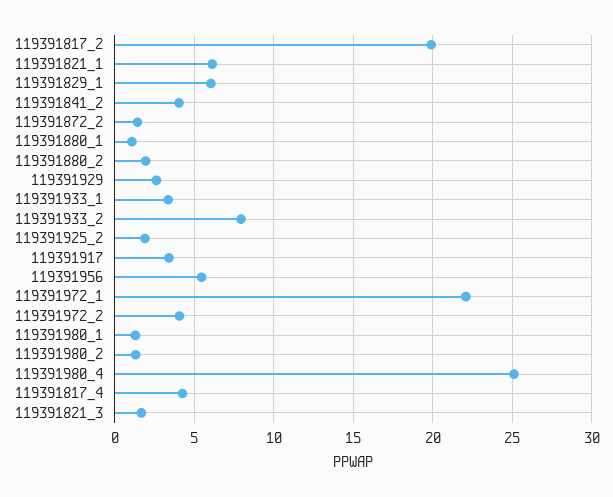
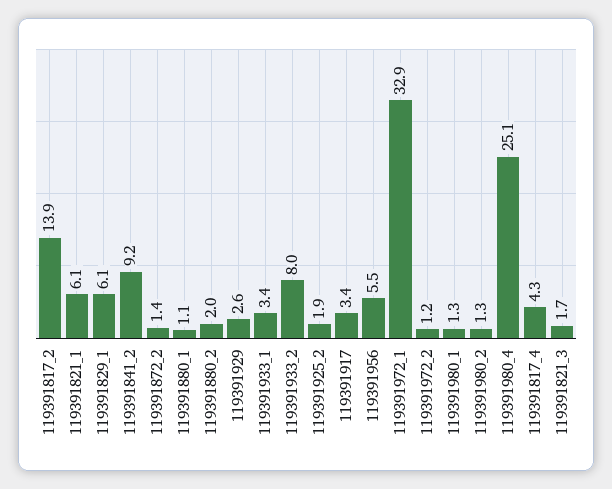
  {
-   "119391817_2": 20,
+   "119391817_2": 13.9,
    "119391821_1": 6.1,
    "119391829_1": 6.1,
-   "119391841_2": 4,
+   "119391841_2": 9.2,
    "119391872_2": 1.4,
    "119391880_1": 1.1,
    "119391880_2": 2,
    "119391929": 2.6,
    "119391933_1": 3.4,
    "119391933_2": 8,
    "119391925_2": 1.9,
    "119391917": 3.4,
    "119391956": 5.5,
-   "119391972_1": 22,
+   "119391972_1": 32.9,
-   "119391972_2": 4,
+   "119391972_2": 1.2,
    "119391980_1": 1.3,
    "119391980_2": 1.3,
    "119391980_4": 25.1,
    "119391817_4": 4.3,
    "119391821_3": 1.7
  }

